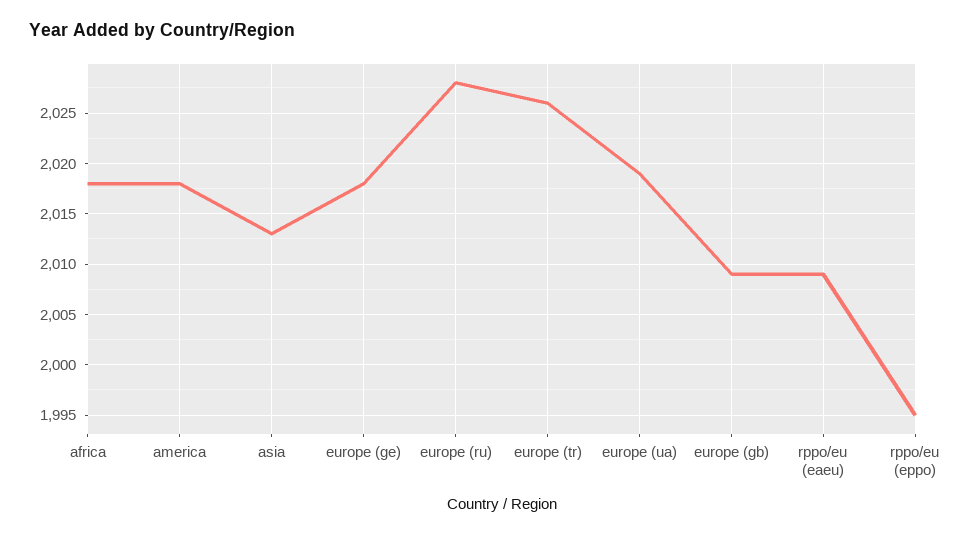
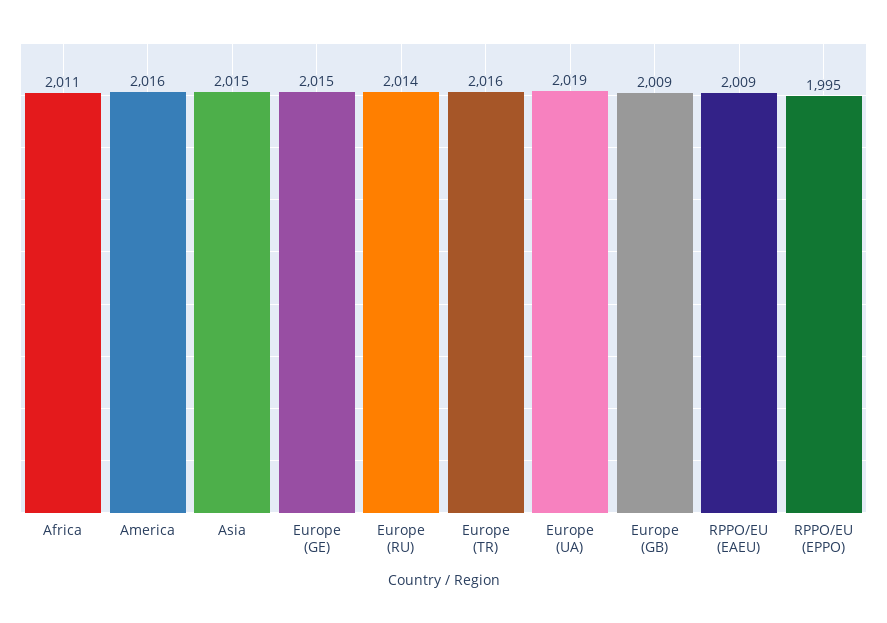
  {
-   "africa": 2018,
+   "africa": 2011,
-   "america": 2018,
+   "america": 2016,
-   "asia": 2013,
+   "asia": 2015,
-   "europe (ge)": 2018,
+   "europe (ge)": 2015,
-   "europe (ru)": 2028,
+   "europe (ru)": 2014,
-   "europe (tr)": 2026,
+   "europe (tr)": 2016,
    "europe (ua)": 2019,
    "europe (gb)": 2009,
    "rppo/eu (eaeu)": 2009,
    "rppo/eu (eppo)": 1995
  }

